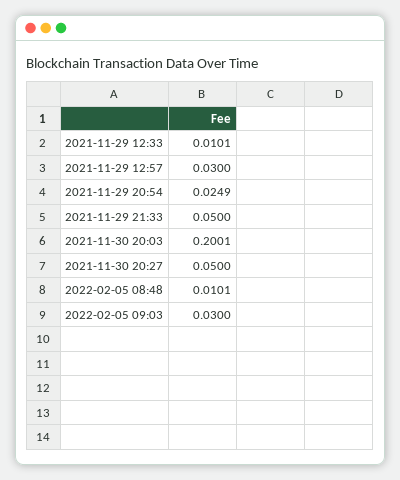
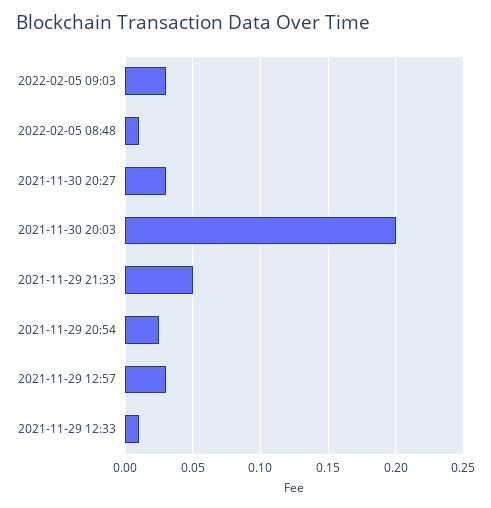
  {
    "2021-11-29 12:33": 0.0101,
    "2021-11-29 12:57": 0.03,
    "2021-11-29 20:54": 0.0249,
    "2021-11-29 21:33": 0.05,
    "2021-11-30 20:03": 0.2001,
-   "2021-11-30 20:27": 0.05,
+   "2021-11-30 20:27": 0.03,
    "2022-02-05 08:48": 0.0101,
    "2022-02-05 09:03": 0.03
  }

